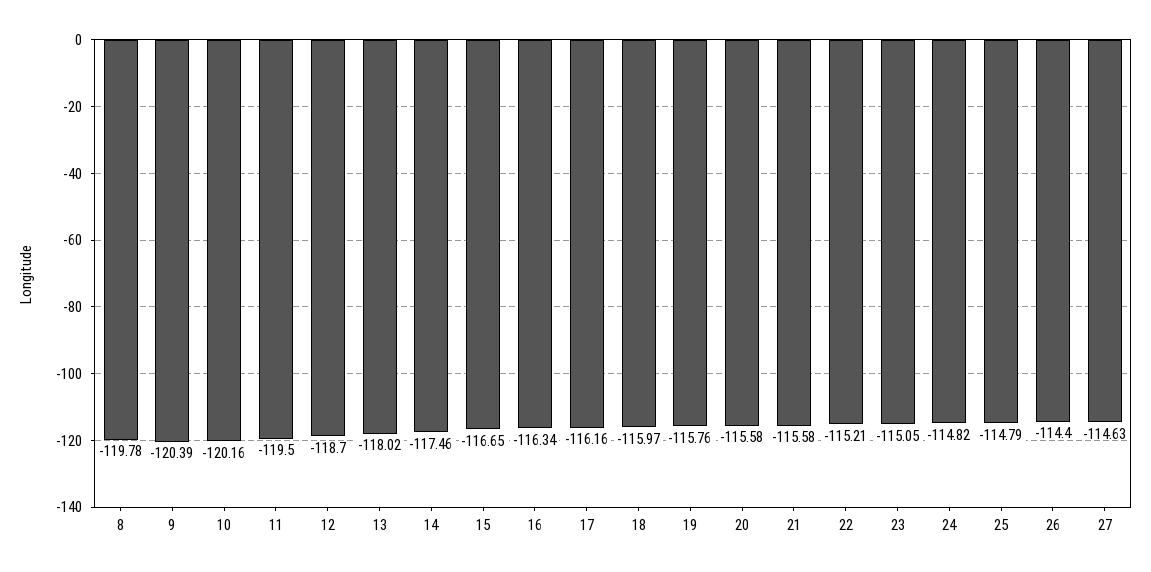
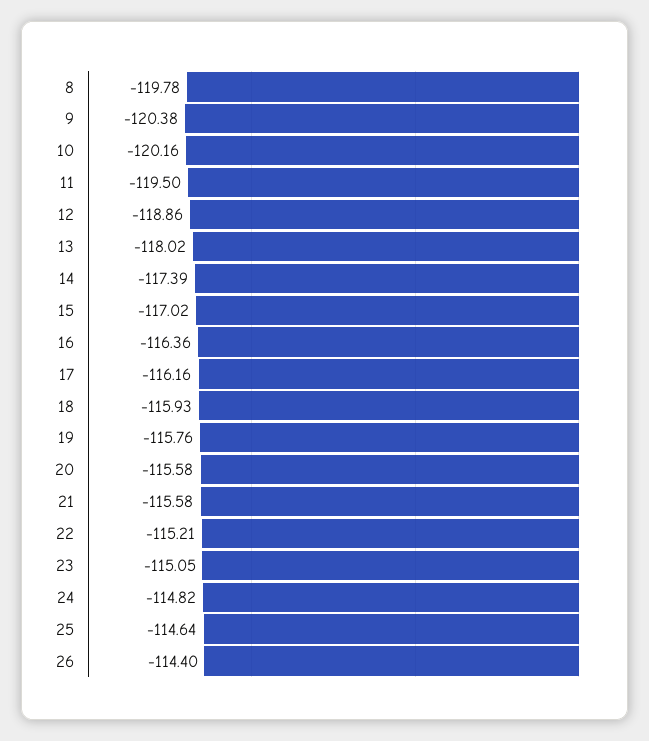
  {
    "8": -119.78,
-   "9": -120.39,
+   "9": -120.38,
    "10": -120.16,
    "11": -119.5,
-   "12": -118.7,
+   "12": -118.86,
    "13": -118.02,
-   "14": -117.46,
+   "14": -117.39,
-   "15": -116.65,
+   "15": -117.02,
-   "16": -116.34,
+   "16": -116.36,
    "17": -116.16,
-   "18": -115.97,
+   "18": -115.93,
    "19": -115.76,
    "20": -115.58,
    "21": -115.58,
    "22": -115.21,
    "23": -115.05,
    "24": -114.82,
-   "25": -114.79,
+   "25": -114.64,
-   "26": -114.4,
+   "26": -114.4
-   "27": -114.63
  }

